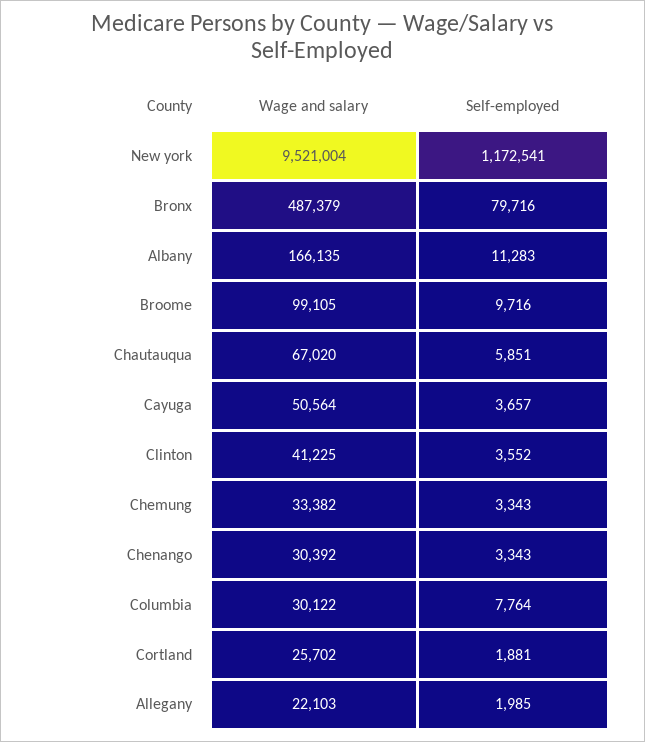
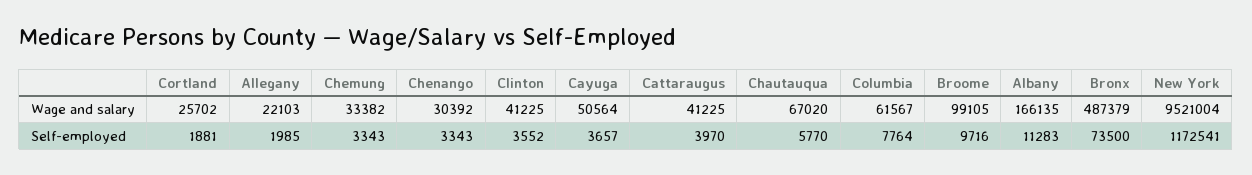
  {
    "Wage and salary": {
      "New york": 9521004,
      "Bronx": 487379,
      "Albany": 166135,
      "Broome": 99105,
      "Chautauqua": 67020,
      "Cayuga": 50564,
      "Clinton": 41225,
      "Chemung": 33382,
      "Chenango": 30392,
-     "Columbia": 30122,
+     "Columbia": 61567,
      "Cortland": 25702,
-     "Allegany": 22103
+     "Allegany": 22103,
+     "Cattaraugus": 41225
    },
    "Self-employed": {
      "New york": 1172541,
-     "Bronx": 79716,
+     "Bronx": 73500,
      "Albany": 11283,
      "Broome": 9716,
-     "Chautauqua": 5851,
+     "Chautauqua": 5770,
      "Cayuga": 3657,
      "Clinton": 3552,
      "Chemung": 3343,
      "Chenango": 3343,
      "Columbia": 7764,
      "Cortland": 1881,
-     "Allegany": 1985
+     "Allegany": 1985,
+     "Cattaraugus": 3970
    }
  }

